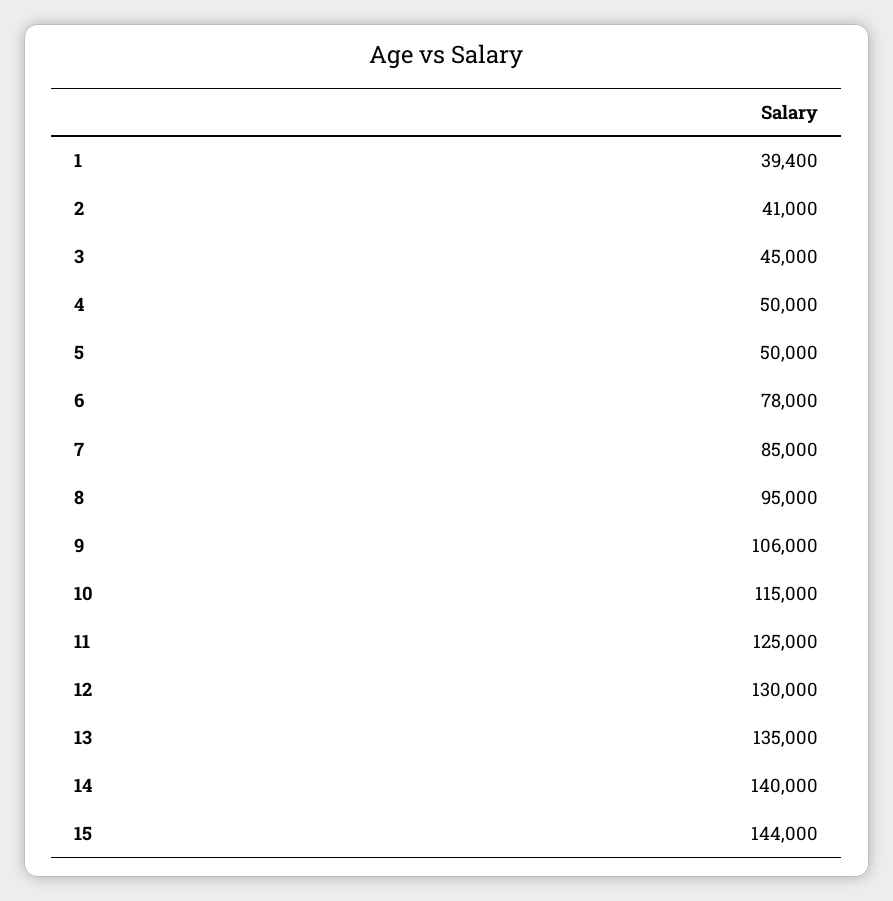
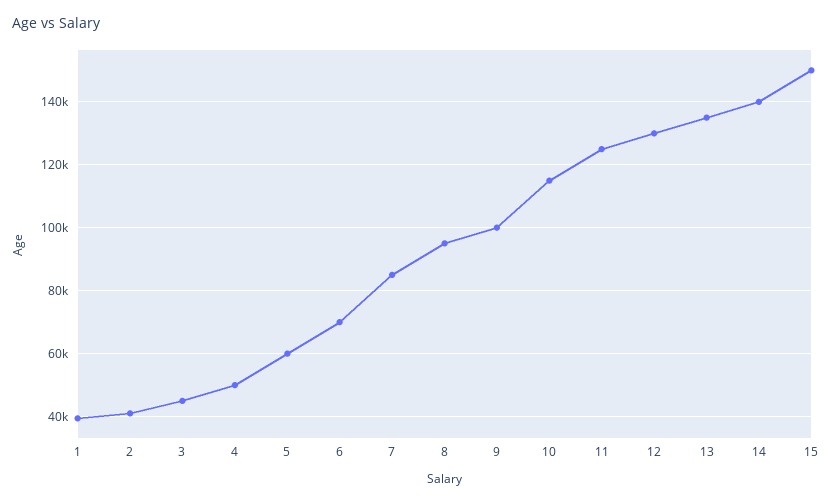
  {
    "1": 39400,
    "2": 41000,
    "3": 45000,
    "4": 50000,
-   "5": 50000,
+   "5": 60000,
-   "6": 78000,
+   "6": 70000,
    "7": 85000,
    "8": 95000,
-   "9": 106000,
+   "9": 100000,
    "10": 115000,
    "11": 125000,
    "12": 130000,
    "13": 135000,
    "14": 140000,
-   "15": 144000
+   "15": 150000
  }

